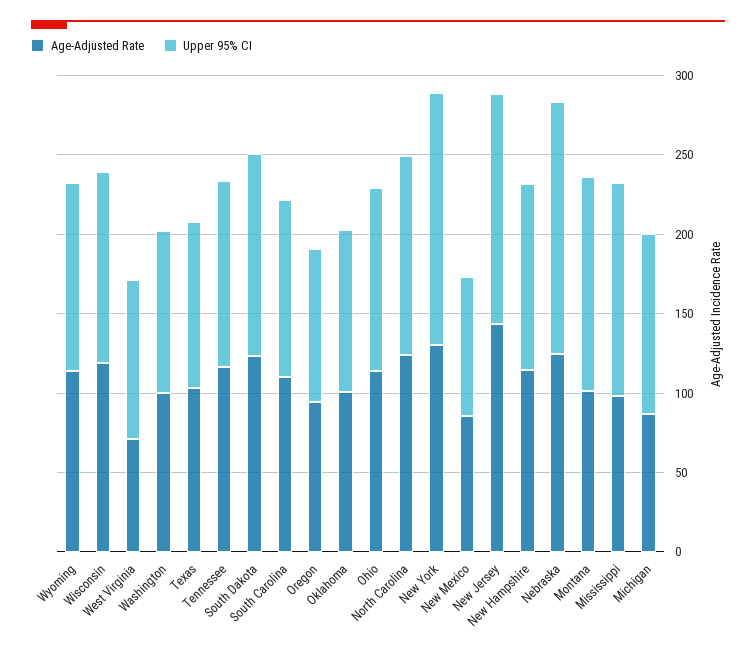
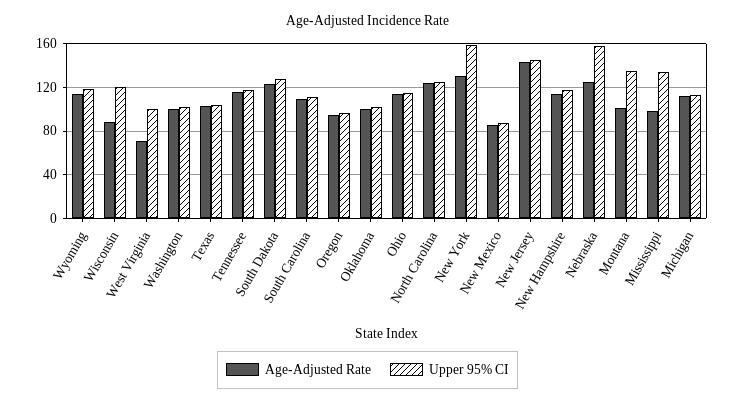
  {
    "Age-Adjusted Rate": {
      "Wyoming": 110,
-     "Wisconsin": 120,
+     "Wisconsin": 90,
      "West Virginia": 70,
      "Washington": 100,
      "Texas": 100,
      "Tennessee": 120,
      "South Dakota": 120,
      "South Carolina": 110,
      "Oregon": 90,
      "Oklahoma": 100,
      "Ohio": 110,
      "North Carolina": 120,
      "New York": 130,
      "New Mexico": 90,
      "New Jersey": 140,
      "New Hampshire": 110,
      "Nebraska": 120,
      "Montana": 100,
      "Mississippi": 100,
-     "Michigan": 90
+     "Michigan": 110
    },
    "Upper 95% CI": {
      "Wyoming": 120,
      "Wisconsin": 120,
      "West Virginia": 100,
      "Washington": 100,
      "Texas": 100,
      "Tennessee": 120,
      "South Dakota": 130,
      "South Carolina": 110,
      "Oregon": 100,
      "Oklahoma": 100,
      "Ohio": 120,
      "North Carolina": 130,
      "New York": 160,
      "New Mexico": 90,
      "New Jersey": 140,
      "New Hampshire": 120,
      "Nebraska": 160,
      "Montana": 140,
      "Mississippi": 130,
      "Michigan": 110
    }
  }

